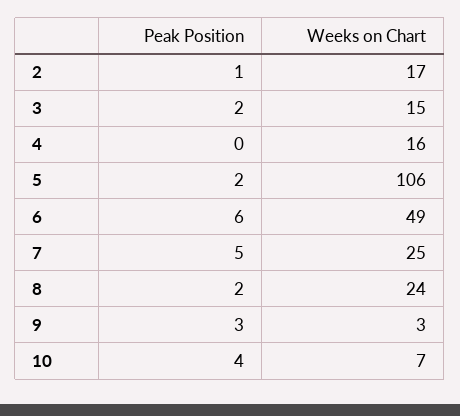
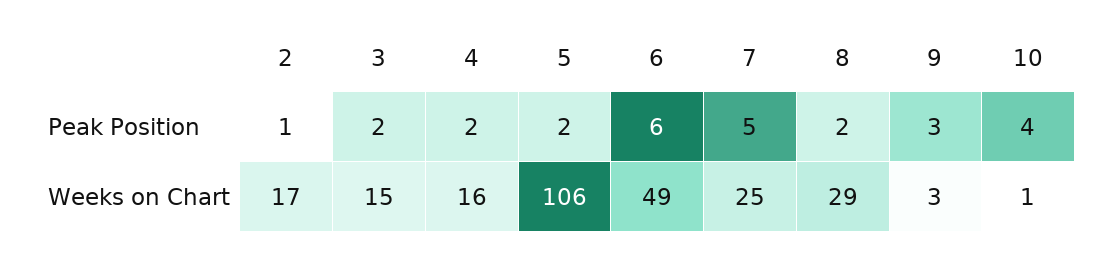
  {
    "Peak Position": {
      "2": 1,
      "3": 2,
-     "4": 0,
+     "4": 2,
      "5": 2,
      "6": 6,
      "7": 5,
      "8": 2,
      "9": 3,
      "10": 4
    },
    "Weeks on Chart": {
      "2": 17,
      "3": 15,
      "4": 16,
      "5": 106,
      "6": 49,
      "7": 25,
-     "8": 24,
+     "8": 29,
      "9": 3,
-     "10": 7
+     "10": 1
    }
  }

